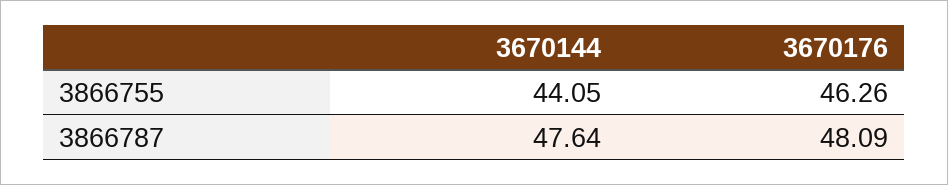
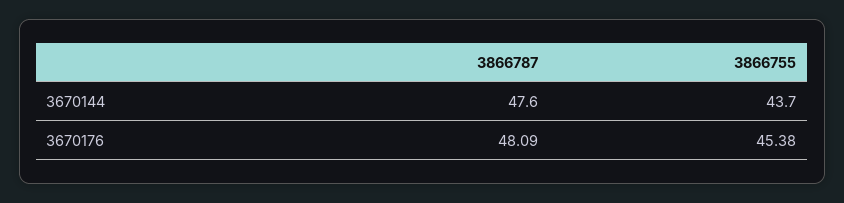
  {
    "3670144": {
-     "3866755": 44.05,
+     "3866755": 43.7,
      "3866787": 47.64
    },
    "3670176": {
-     "3866755": 46.26,
+     "3866755": 45.38,
      "3866787": 48.09
    }
  }

